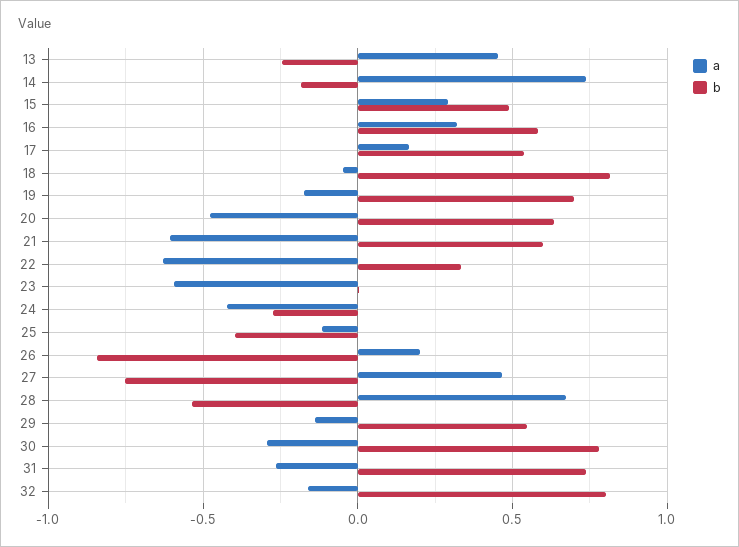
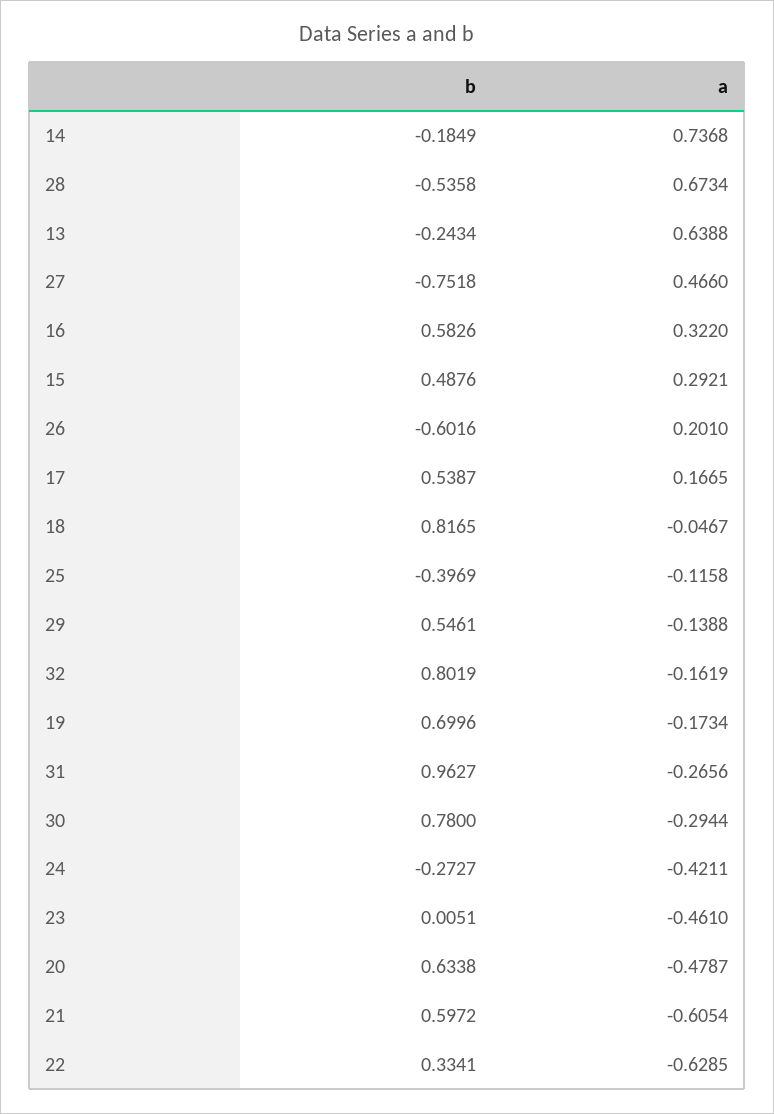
  {
    "a": {
-     "13": 0.45,
+     "13": 0.6388,
      "14": 0.7368,
      "15": 0.2921,
      "16": 0.322,
      "17": 0.1665,
      "18": -0.0467,
      "19": -0.1734,
      "20": -0.4787,
      "21": -0.6054,
      "22": -0.6285,
-     "23": -0.6,
+     "23": -0.461,
      "24": -0.4211,
      "25": -0.1158,
      "26": 0.201,
      "27": 0.466,
      "28": 0.6734,
      "29": -0.1388,
      "30": -0.2944,
      "31": -0.2656,
      "32": -0.1619
    },
    "b": {
      "13": -0.2434,
      "14": -0.1849,
      "15": 0.4876,
      "16": 0.5826,
      "17": 0.5387,
      "18": 0.8165,
      "19": 0.6996,
      "20": 0.6338,
      "21": 0.5972,
      "22": 0.3341,
      "23": 0.0051,
      "24": -0.2727,
      "25": -0.3969,
-     "26": -0.85,
+     "26": -0.6016,
      "27": -0.7518,
      "28": -0.5358,
      "29": 0.5461,
      "30": 0.78,
-     "31": 0.75,
+     "31": 0.9627,
      "32": 0.8019
    }
  }

